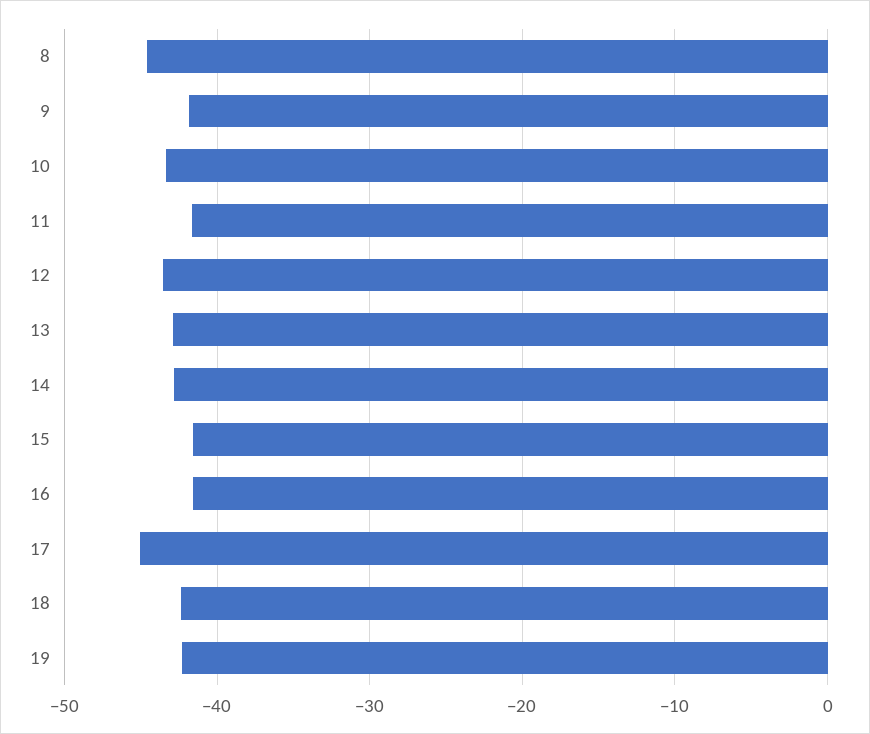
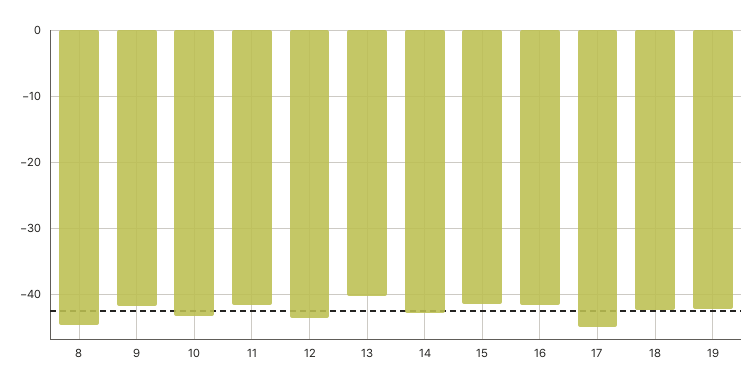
  {
    "8": -45,
    "9": -42,
    "10": -43,
    "11": -42,
    "12": -44,
-   "13": -43,
+   "13": -40,
    "14": -43,
    "15": -42,
    "16": -42,
    "17": -45,
    "18": -42,
    "19": -42
  }

